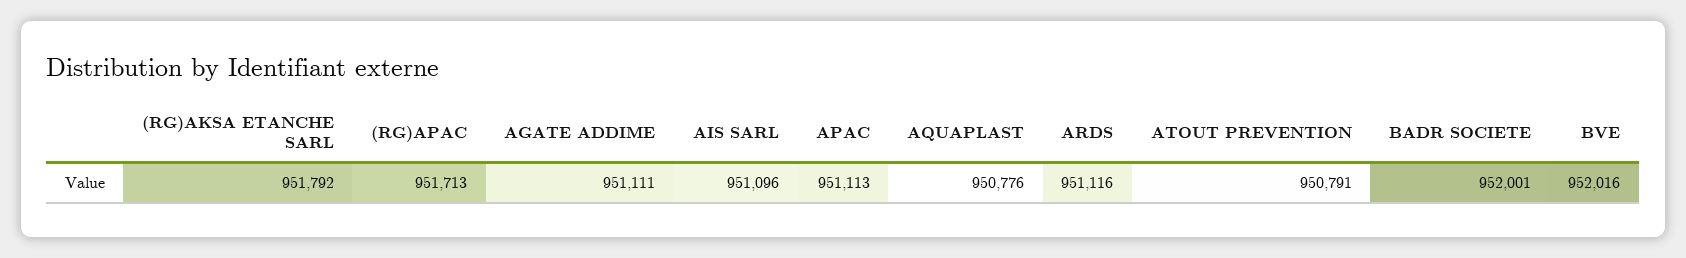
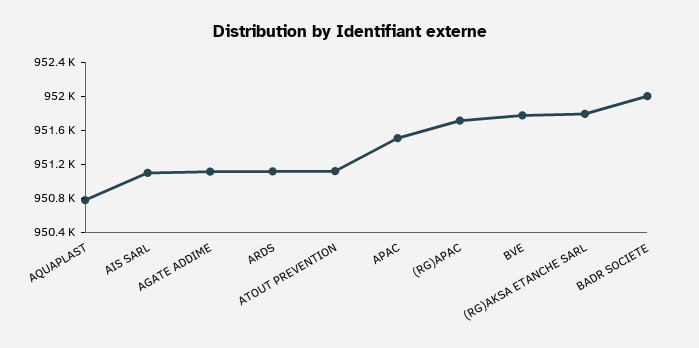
  {
    "(RG)AKSA ETANCHE SARL": 951792,
    "(RG)APAC": 951713,
    "AGATE ADDIME": 951111,
    "AIS SARL": 951096,
-   "APAC": 951113,
+   "APAC": 951500,
    "AQUAPLAST": 950776,
    "ARDS": 951116,
-   "ATOUT PREVENTION": 950791,
+   "ATOUT PREVENTION": 951100,
    "BADR SOCIETE": 952001,
-   "BVE": 952016
+   "BVE": 951800
  }

